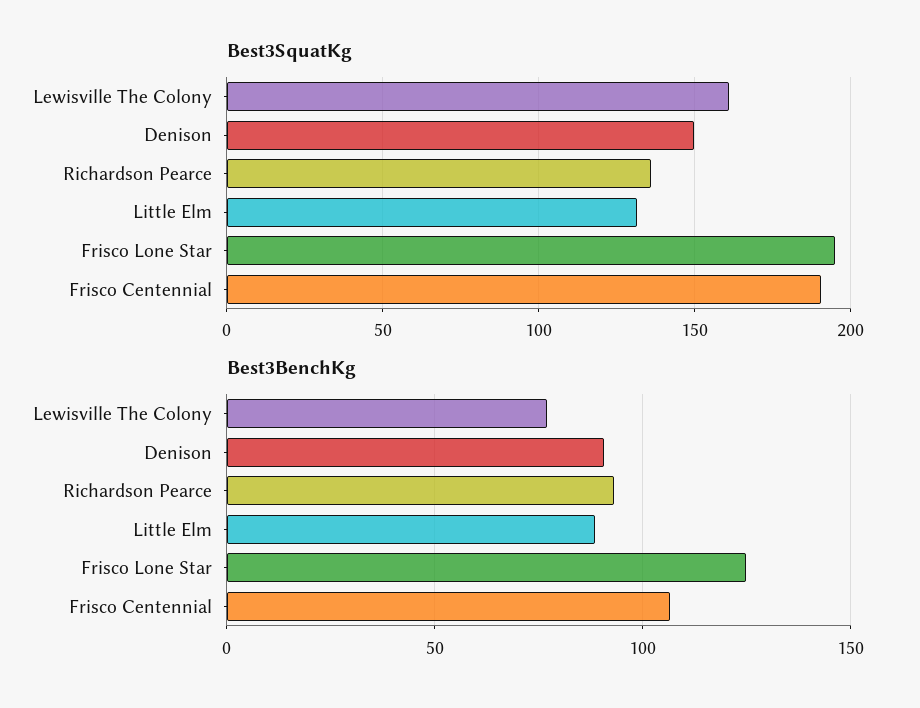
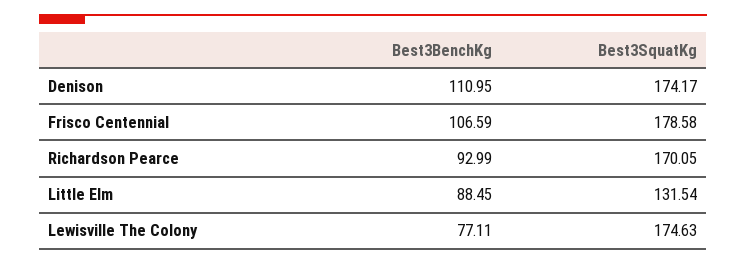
  {
    "Best3SquatKg": {
-     "Lewisville The Colony": 160,
+     "Lewisville The Colony": 174.63,
-     "Denison": 150,
+     "Denison": 174.17,
-     "Richardson Pearce": 135,
+     "Richardson Pearce": 170.05,
      "Little Elm": 131.54,
-     "Frisco Lone Star": 195,
-     "Frisco Centennial": 190
+     "Frisco Centennial": 178.58
    },
    "Best3BenchKg": {
      "Lewisville The Colony": 77.11,
-     "Denison": 90,
+     "Denison": 110.95,
      "Richardson Pearce": 92.99,
      "Little Elm": 88.45,
-     "Frisco Lone Star": 125,
      "Frisco Centennial": 106.59
    }
  }

